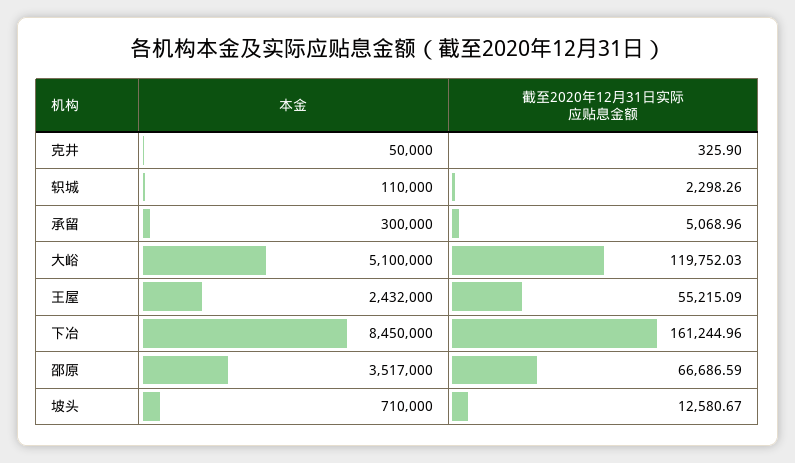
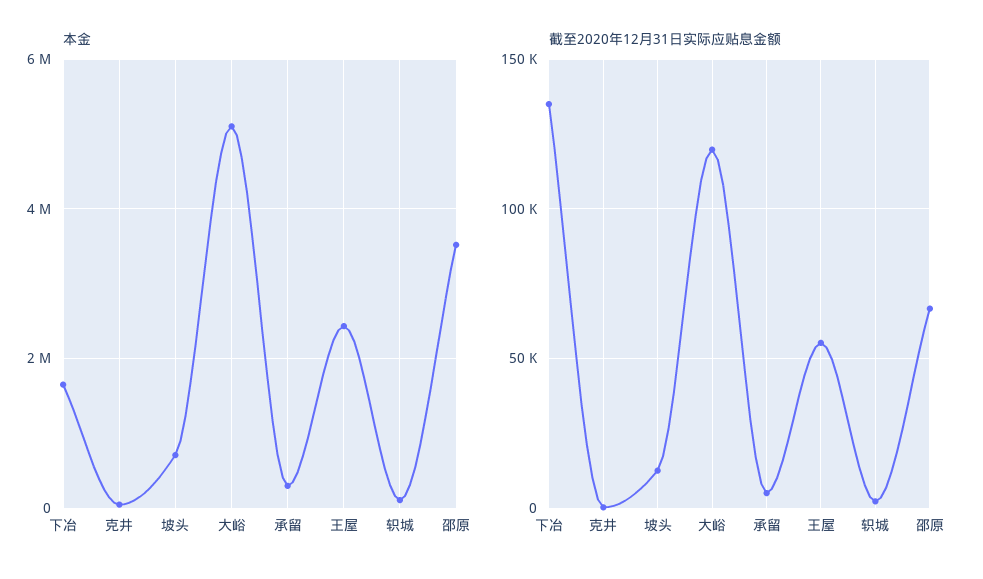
  {
    "本金": {
      "克井": 50000,
      "轵城": 110000,
      "承留": 300000,
      "大峪": 5100000,
      "王屋": 2432000,
-     "下冶": 8450000,
+     "下冶": 1600000,
      "邵原": 3517000,
      "坡头": 710000
    },
    "截至2020年12月31日实际应贴息金额": {
      "克井": 325.9,
      "轵城": 2298.26,
      "承留": 5068.96,
      "大峪": 119752.03,
      "王屋": 55215.09,
-     "下冶": 161244.96,
+     "下冶": 135000,
      "邵原": 66686.59,
      "坡头": 12580.67
    }
  }

